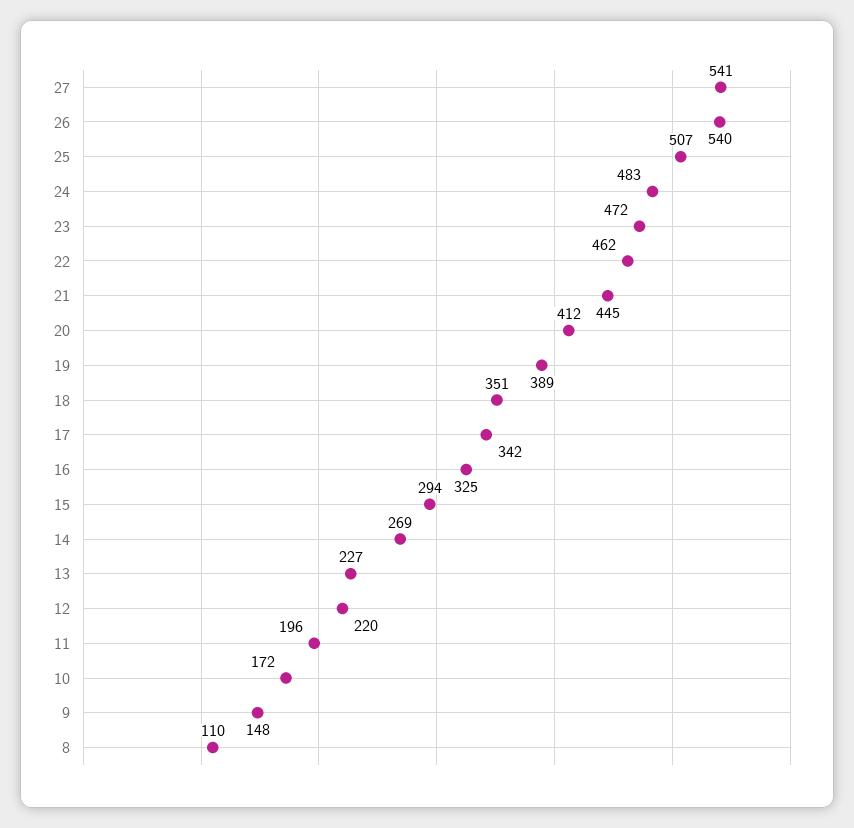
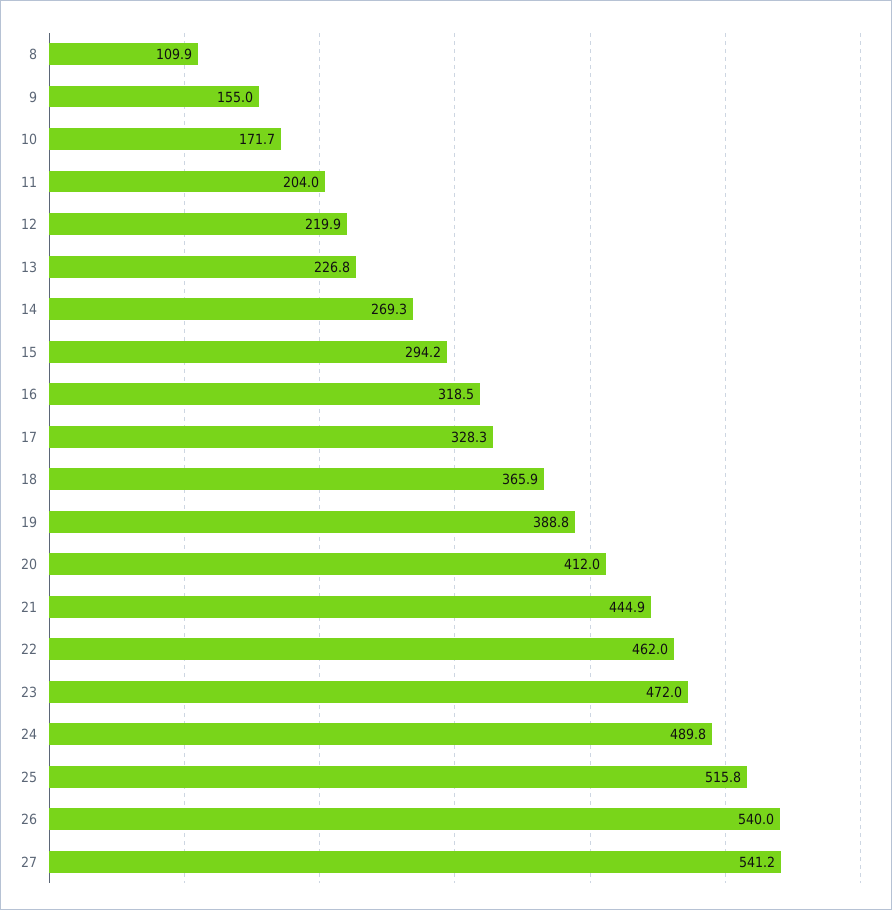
  {
    "27": 541.2,
    "26": 540,
-   "25": 507,
+   "25": 515.8,
-   "24": 483,
+   "24": 489.8,
    "23": 472,
    "22": 462,
    "21": 444.9,
    "20": 412,
    "19": 388.8,
-   "18": 351,
+   "18": 365.9,
-   "17": 342,
+   "17": 328.3,
-   "16": 325,
+   "16": 318.5,
    "15": 294.2,
    "14": 269.3,
    "13": 226.8,
    "12": 219.9,
-   "11": 196,
+   "11": 204,
    "10": 171.7,
-   "9": 148,
+   "9": 155,
    "8": 109.9
  }

